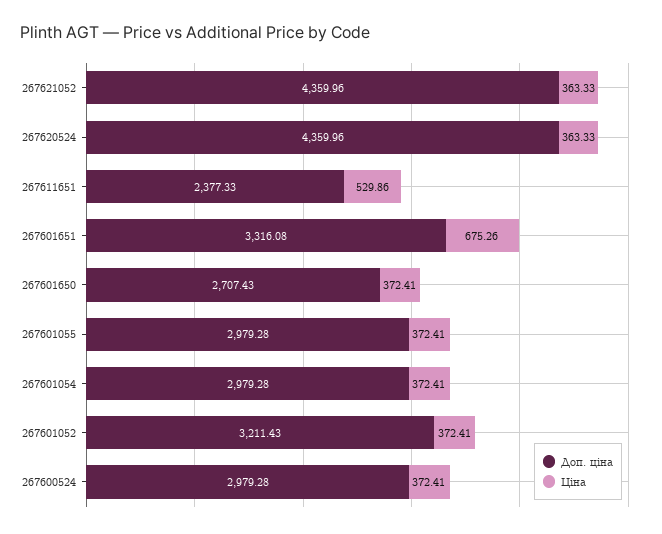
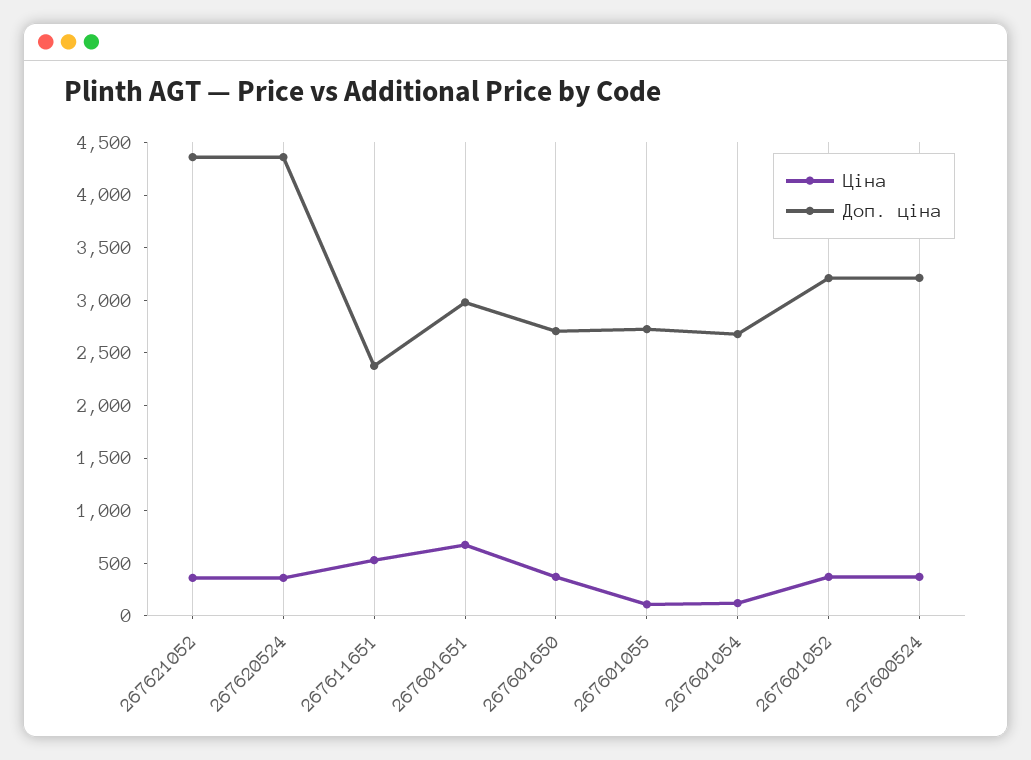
  {
    "Доп. ціна": {
      "267621052": 4359.96,
      "267620524": 4359.96,
      "267611651": 2377.33,
-     "267601651": 3316.08,
+     "267601651": 3000,
      "267601650": 2707.43,
-     "267601055": 2979.28,
+     "267601055": 2700,
-     "267601054": 2979.28,
+     "267601054": 2700,
      "267601052": 3211.43,
-     "267600524": 2979.28
+     "267600524": 3200
    },
    "Ціна": {
      "267621052": 363.33,
      "267620524": 363.33,
      "267611651": 529.86,
      "267601651": 675.26,
      "267601650": 372.41,
-     "267601055": 372.41,
+     "267601055": 100,
-     "267601054": 372.41,
+     "267601054": 100,
      "267601052": 372.41,
      "267600524": 372.41
    }
  }

